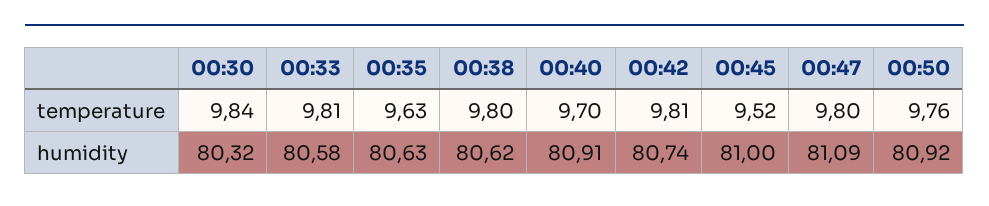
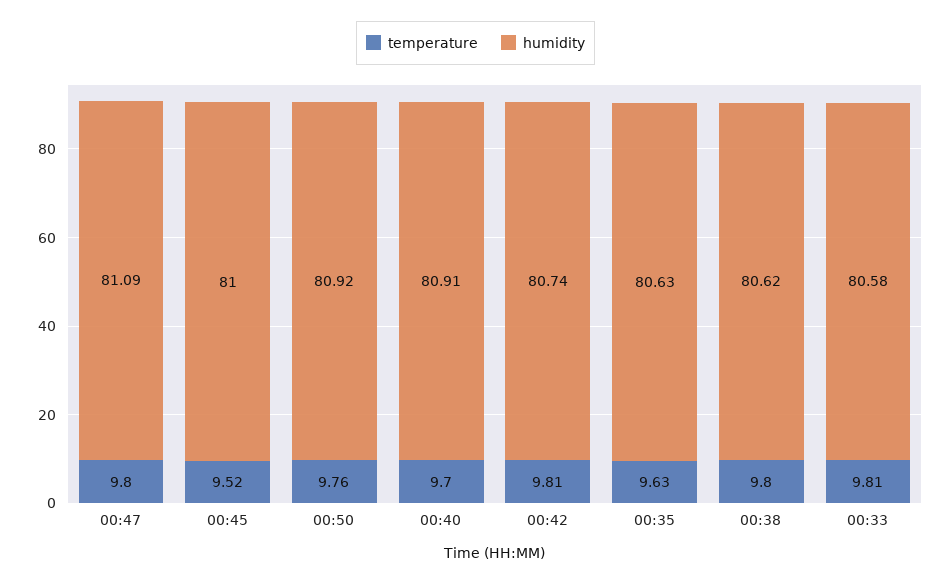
  {
    "temperature": {
-     "00:30": 9.84,
      "00:33": 9.81,
      "00:35": 9.63,
      "00:38": 9.8,
      "00:40": 9.7,
      "00:42": 9.81,
      "00:45": 9.52,
      "00:47": 9.8,
      "00:50": 9.76
    },
    "humidity": {
-     "00:30": 80.32,
      "00:33": 80.58,
      "00:35": 80.63,
      "00:38": 80.62,
      "00:40": 80.91,
      "00:42": 80.74,
      "00:45": 81,
      "00:47": 81.09,
      "00:50": 80.92
    }
  }

